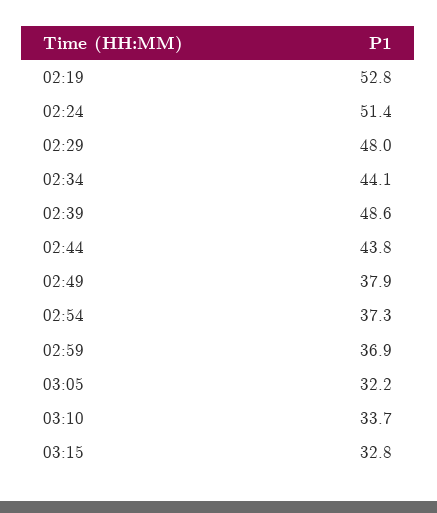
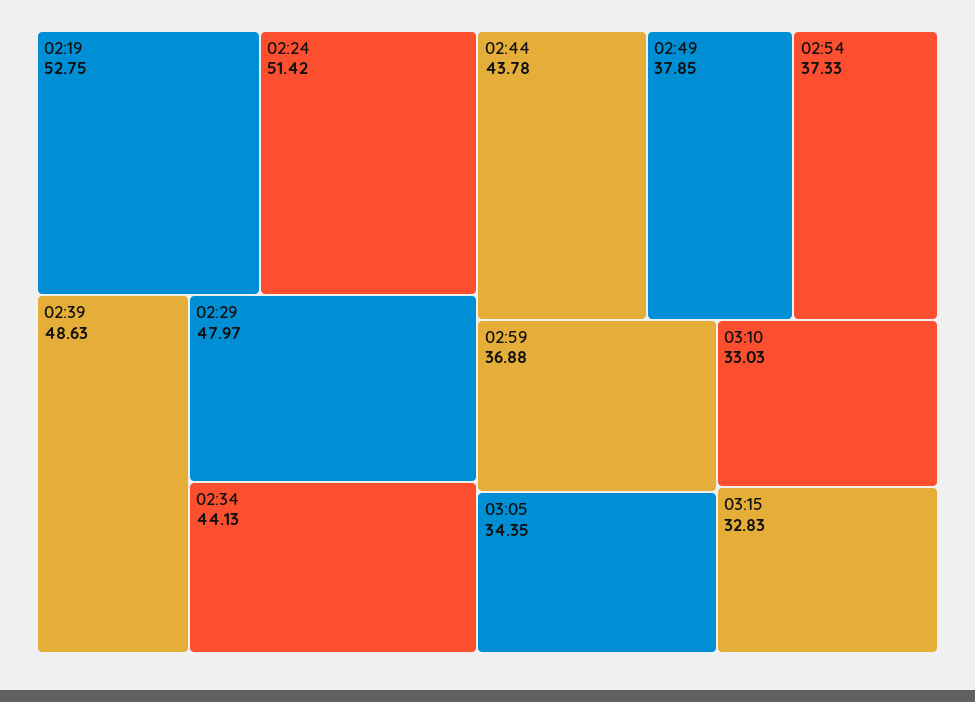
  {
    "02:19": 52.75,
    "02:24": 51.42,
    "02:29": 47.97,
    "02:34": 44.13,
    "02:39": 48.63,
    "02:44": 43.78,
    "02:49": 37.85,
    "02:54": 37.33,
    "02:59": 36.88,
-   "03:05": 32.2,
+   "03:05": 34.35,
-   "03:10": 33.7,
+   "03:10": 33.03,
    "03:15": 32.83
  }

